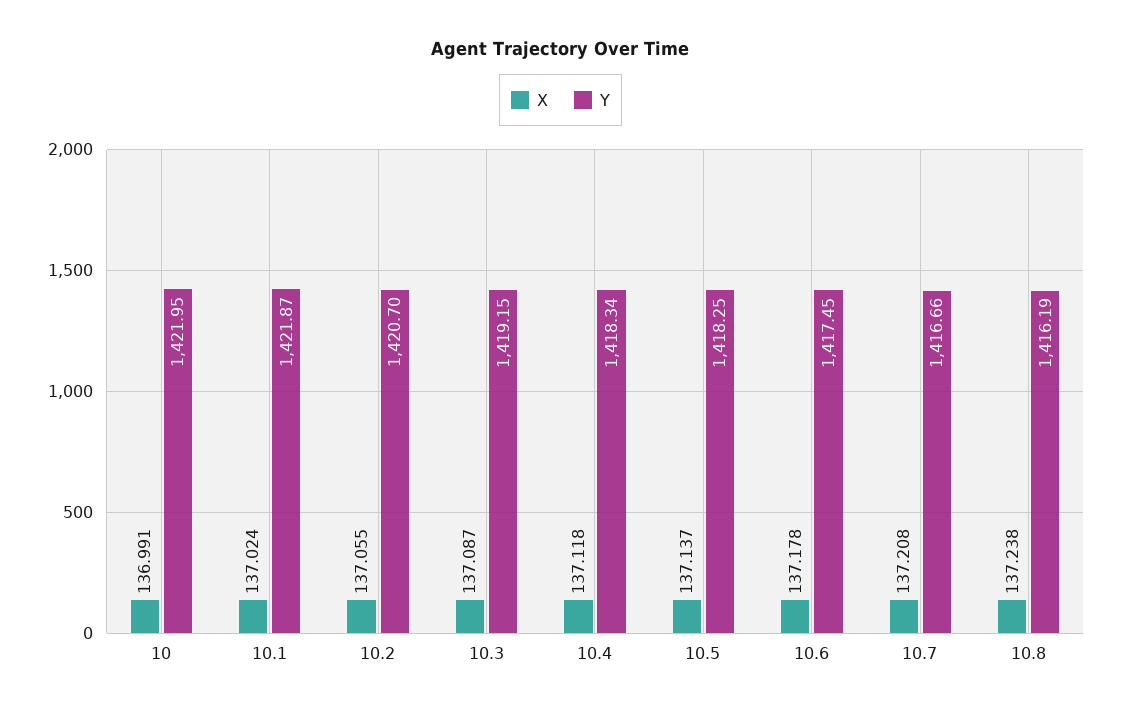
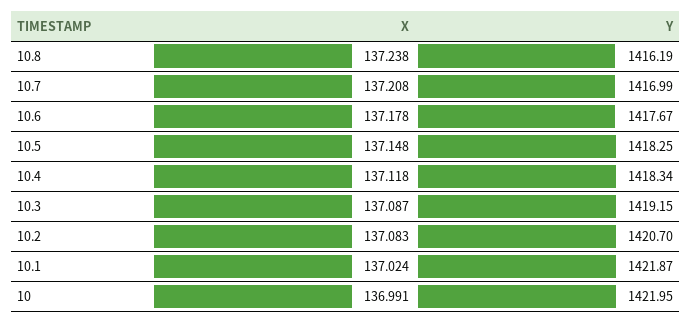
  {
    "X": {
      "10": 136.991,
      "10.1": 137.024,
-     "10.2": 137.055,
+     "10.2": 137.083,
      "10.3": 137.087,
      "10.4": 137.118,
-     "10.5": 137.137,
+     "10.5": 137.148,
      "10.6": 137.178,
      "10.7": 137.208,
      "10.8": 137.238
    },
    "Y": {
      "10": 1421.95,
      "10.1": 1421.87,
      "10.2": 1420.7,
      "10.3": 1419.15,
      "10.4": 1418.34,
      "10.5": 1418.25,
-     "10.6": 1417.45,
+     "10.6": 1417.67,
-     "10.7": 1416.66,
+     "10.7": 1416.99,
      "10.8": 1416.19
    }
  }

